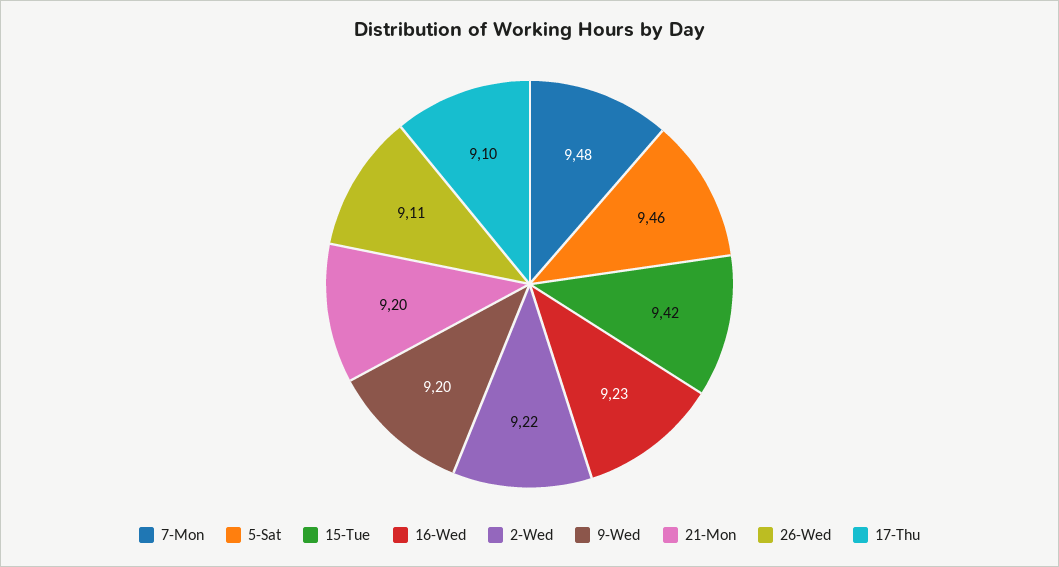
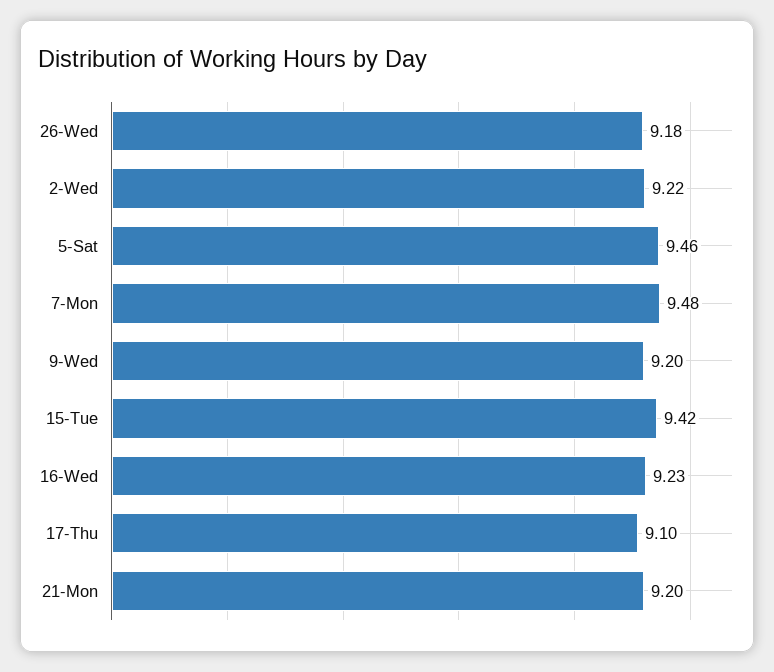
  {
    "7-Mon": 9.48,
    "5-Sat": 9.46,
    "15-Tue": 9.42,
    "16-Wed": 9.23,
    "2-Wed": 9.22,
    "9-Wed": 9.2,
    "21-Mon": 9.2,
-   "26-Wed": 9.11,
+   "26-Wed": 9.18,
    "17-Thu": 9.1
  }

